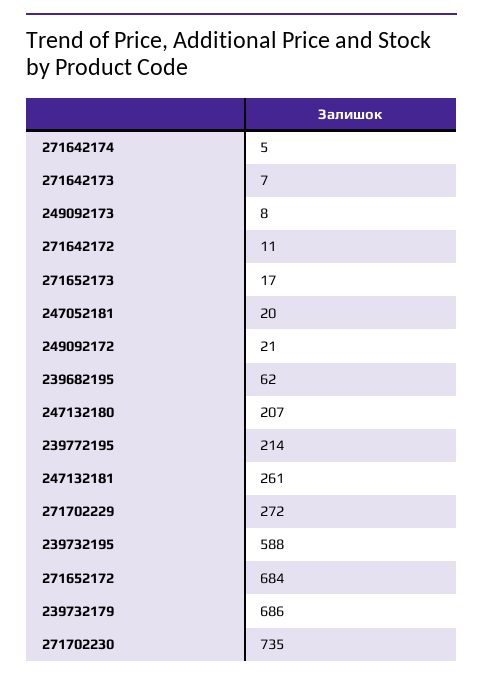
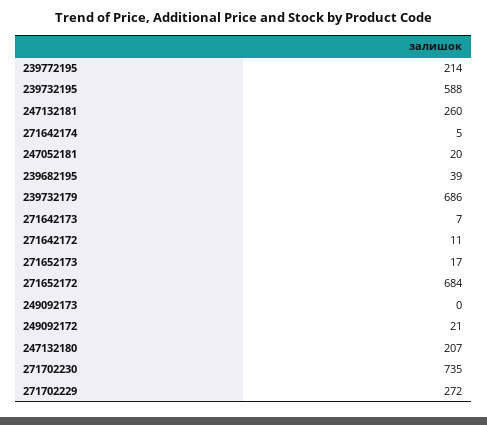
  {
    "271642174": 5,
    "271642173": 7,
-   "249092173": 8,
+   "249092173": 0,
    "271642172": 11,
    "271652173": 17,
    "247052181": 20,
    "249092172": 21,
-   "239682195": 62,
+   "239682195": 39,
    "247132180": 207,
    "239772195": 214,
-   "247132181": 261,
+   "247132181": 260,
    "271702229": 272,
    "239732195": 588,
    "271652172": 684,
    "239732179": 686,
    "271702230": 735
  }

